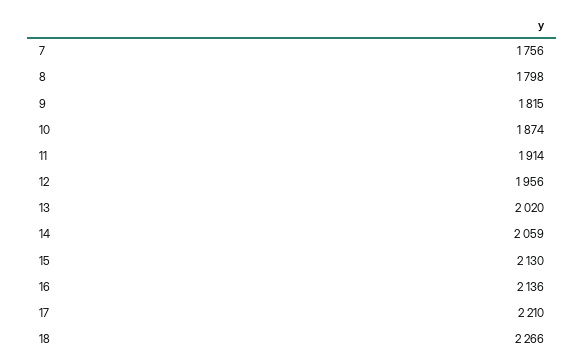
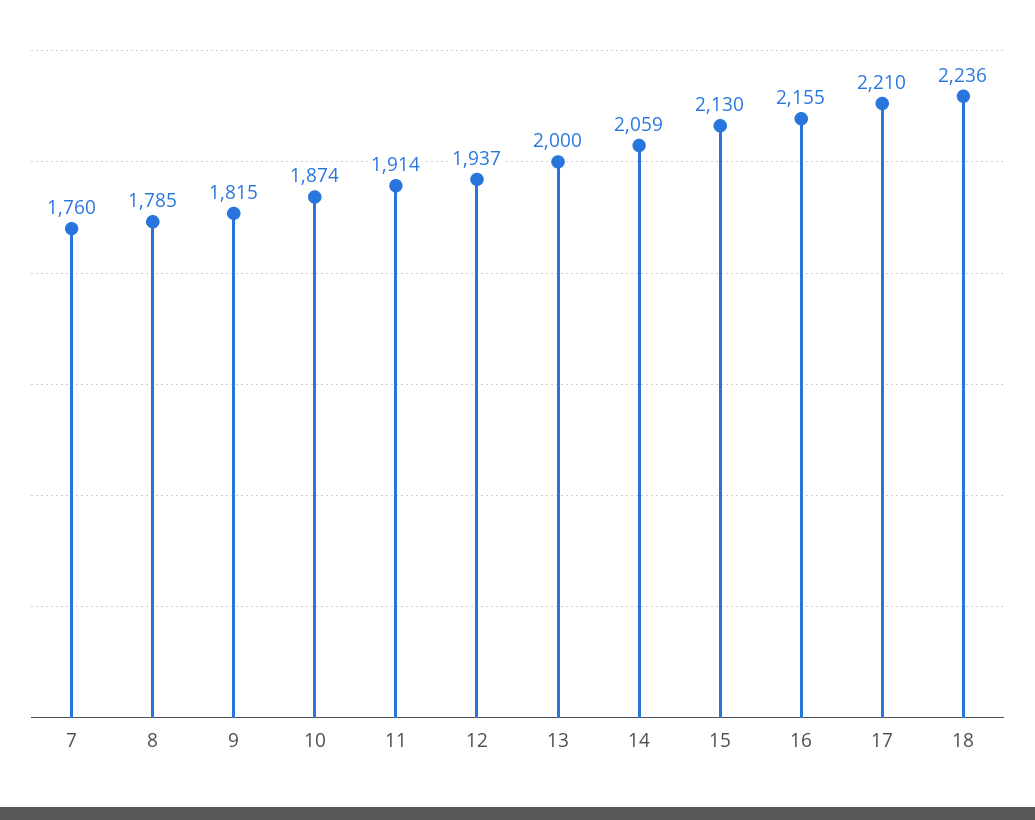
  {
-   "7": 1756,
+   "7": 1760,
-   "8": 1798,
+   "8": 1785,
    "9": 1815,
    "10": 1874,
    "11": 1914,
-   "12": 1956,
+   "12": 1937,
-   "13": 2020,
+   "13": 2000,
    "14": 2059,
    "15": 2130,
-   "16": 2136,
+   "16": 2155,
    "17": 2210,
-   "18": 2266
+   "18": 2236
  }

